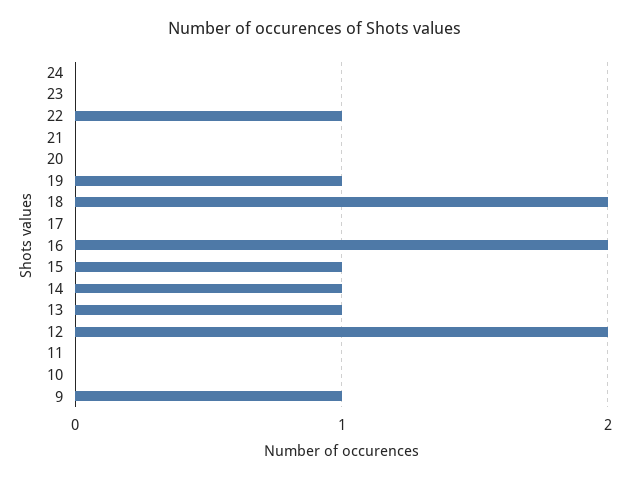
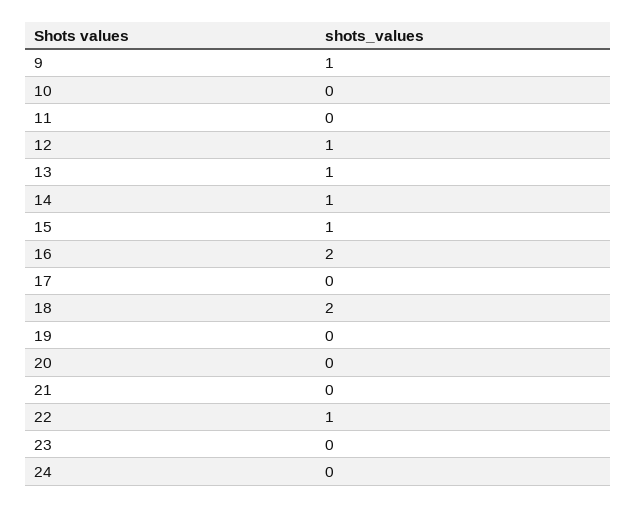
  {
    "24": 0,
    "23": 0,
    "22": 1,
    "21": 0,
    "20": 0,
-   "19": 1,
+   "19": 0,
    "18": 2,
    "17": 0,
    "16": 2,
    "15": 1,
    "14": 1,
    "13": 1,
-   "12": 2,
+   "12": 1,
    "11": 0,
    "10": 0,
    "9": 1
  }

